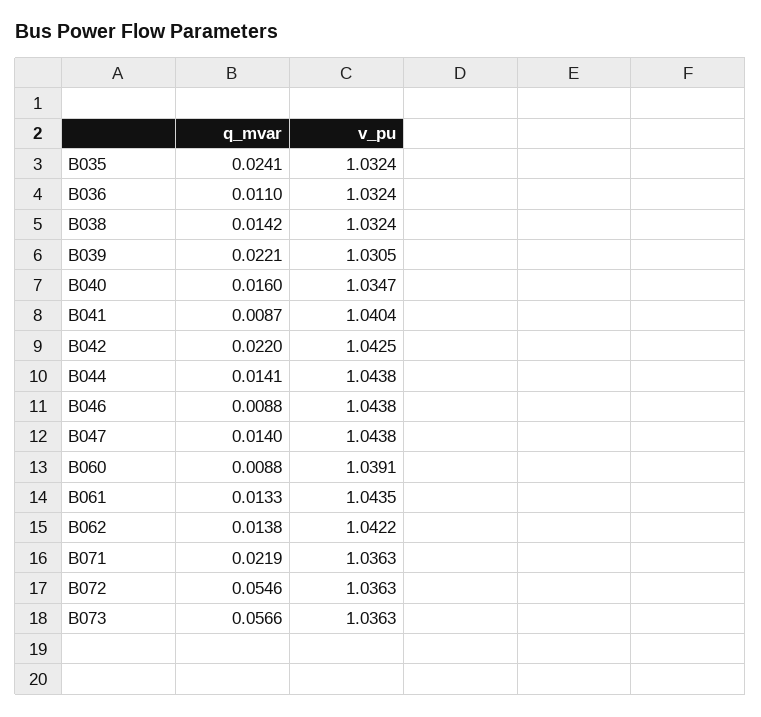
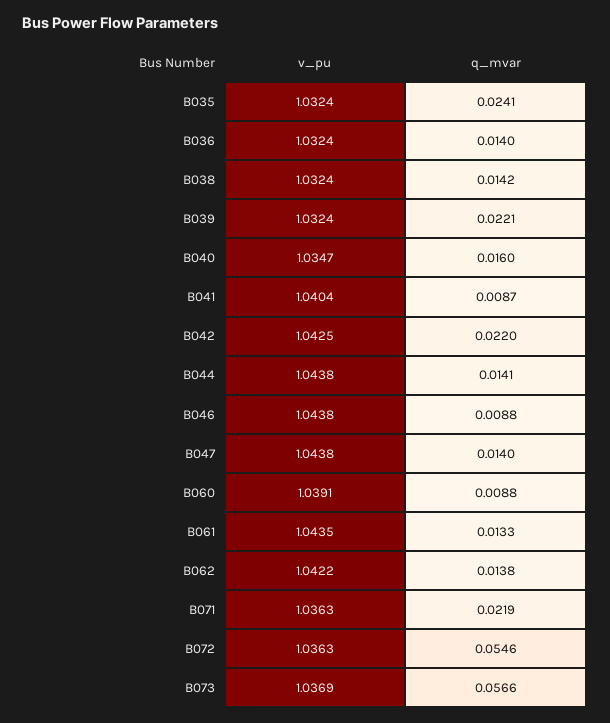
  {
    "q_mvar": {
      "B035": 0.0241,
-     "B036": 0.011,
+     "B036": 0.014,
      "B038": 0.0142,
      "B039": 0.0221,
      "B040": 0.016,
      "B041": 0.0087,
      "B042": 0.022,
      "B044": 0.0141,
      "B046": 0.0088,
      "B047": 0.014,
      "B060": 0.0088,
      "B061": 0.0133,
      "B062": 0.0138,
      "B071": 0.0219,
      "B072": 0.0546,
      "B073": 0.0566
    },
    "v_pu": {
      "B035": 1.0324,
      "B036": 1.0324,
      "B038": 1.0324,
-     "B039": 1.0305,
+     "B039": 1.0324,
      "B040": 1.0347,
      "B041": 1.0404,
      "B042": 1.0425,
      "B044": 1.0438,
      "B046": 1.0438,
      "B047": 1.0438,
      "B060": 1.0391,
      "B061": 1.0435,
      "B062": 1.0422,
      "B071": 1.0363,
      "B072": 1.0363,
-     "B073": 1.0363
+     "B073": 1.0369
    }
  }

